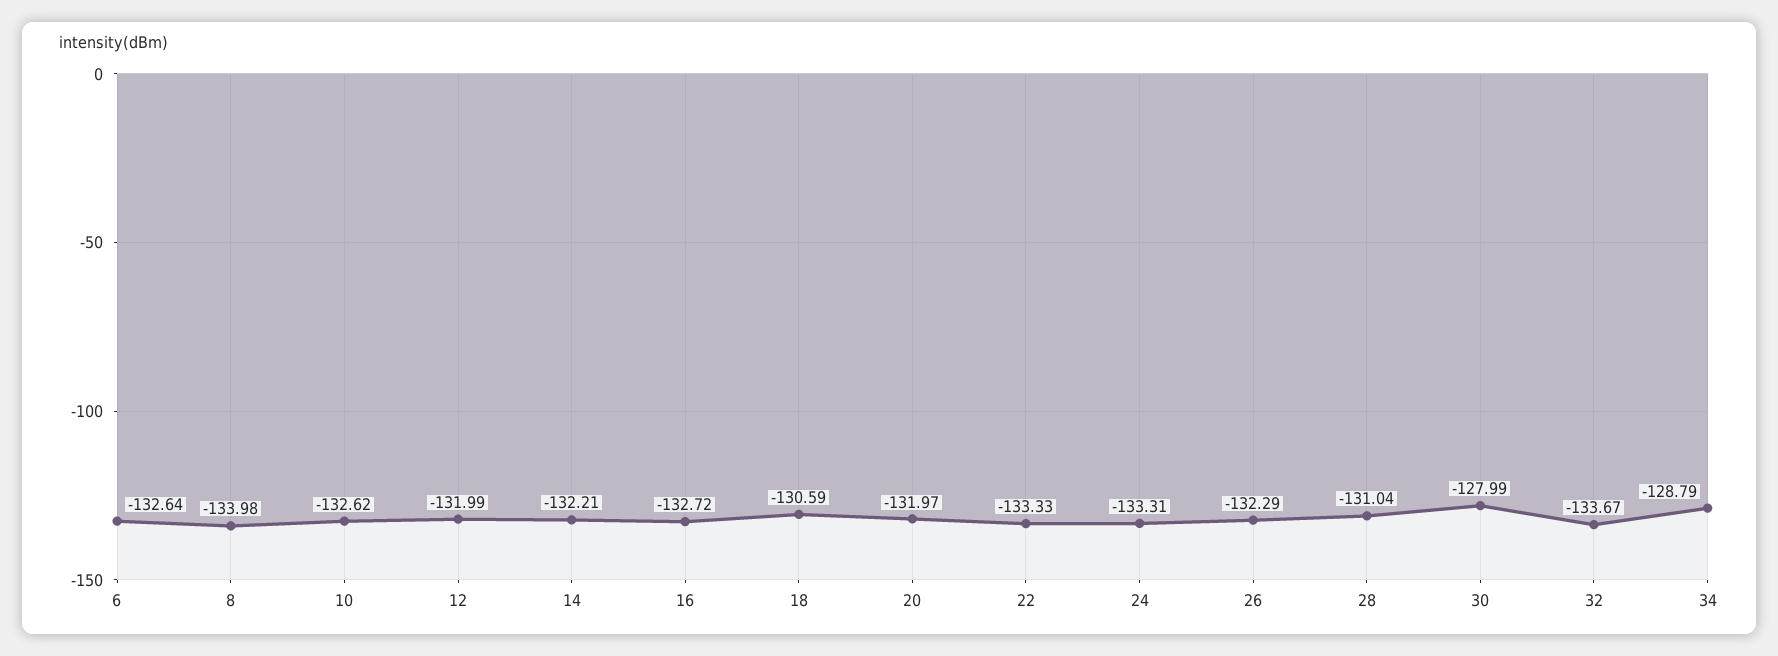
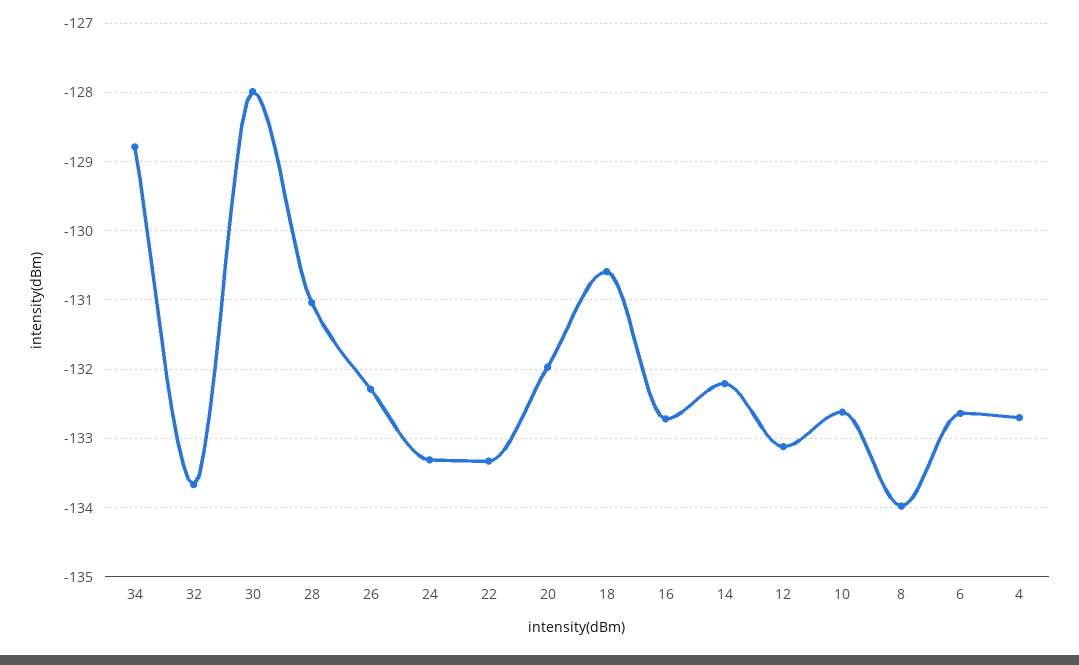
  {
    "6": -132.64,
    "8": -133.98,
    "10": -132.62,
-   "12": -131.99,
+   "12": -133.1,
    "14": -132.21,
    "16": -132.72,
    "18": -130.59,
    "20": -131.97,
    "22": -133.33,
    "24": -133.31,
    "26": -132.29,
    "28": -131.04,
    "30": -127.99,
    "32": -133.67,
-   "34": -128.79
+   "34": -128.79,
+   "4": -132.7
  }

